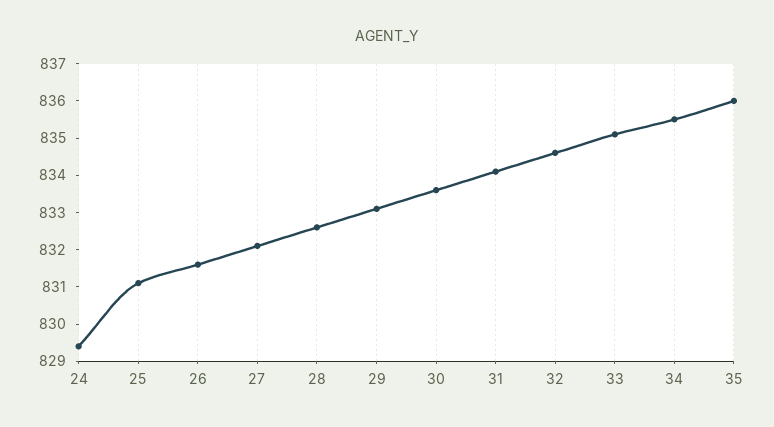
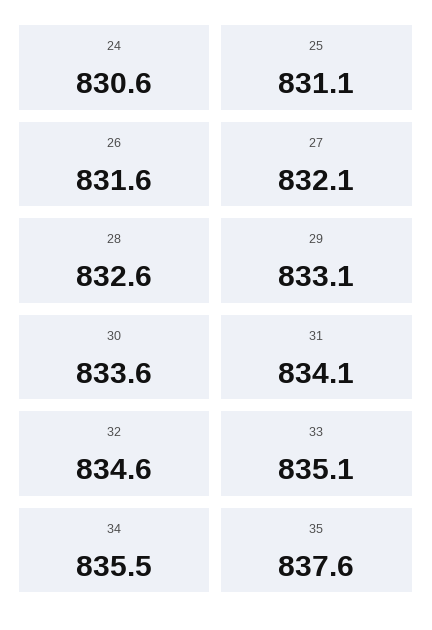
  {
-   "24": 829.5,
+   "24": 830.6,
    "25": 831.1,
    "26": 831.6,
    "27": 832.1,
    "28": 832.6,
    "29": 833.1,
    "30": 833.6,
    "31": 834.1,
    "32": 834.6,
    "33": 835.1,
    "34": 835.5,
-   "35": 836
+   "35": 837.6
  }

